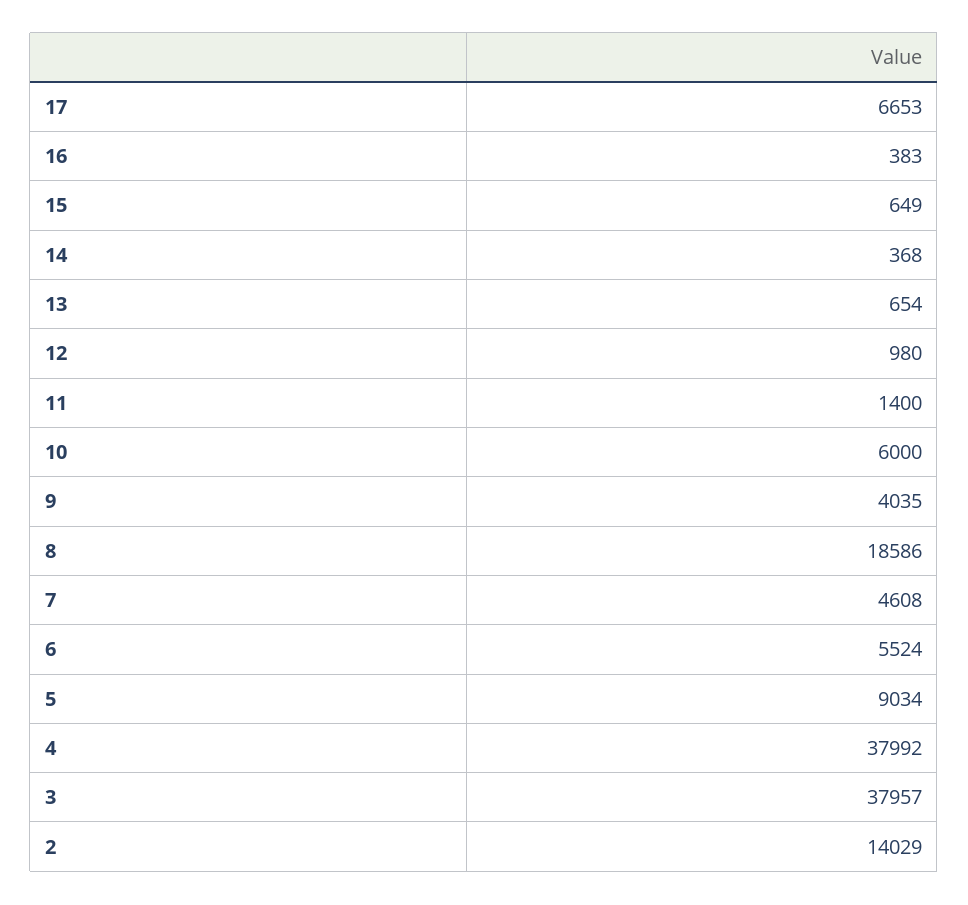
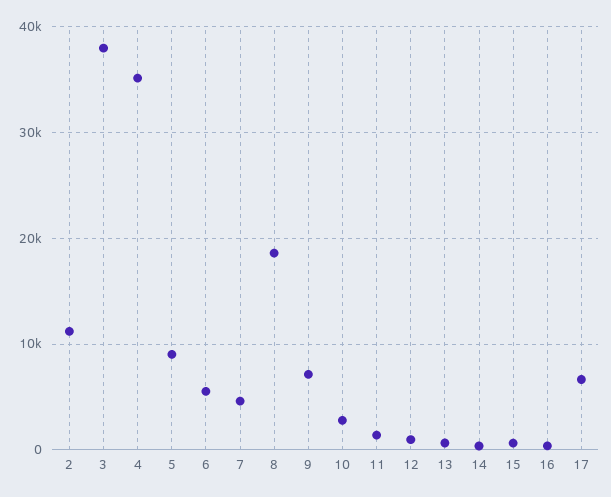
  {
    "17": 6653,
    "16": 383,
    "15": 649,
    "14": 368,
    "13": 654,
    "12": 980,
    "11": 1400,
-   "10": 6000,
+   "10": 3000,
-   "9": 4035,
+   "9": 7000,
    "8": 18586,
    "7": 4608,
    "6": 5524,
    "5": 9034,
-   "4": 37992,
+   "4": 35000,
    "3": 37957,
-   "2": 14029
+   "2": 11000
  }

